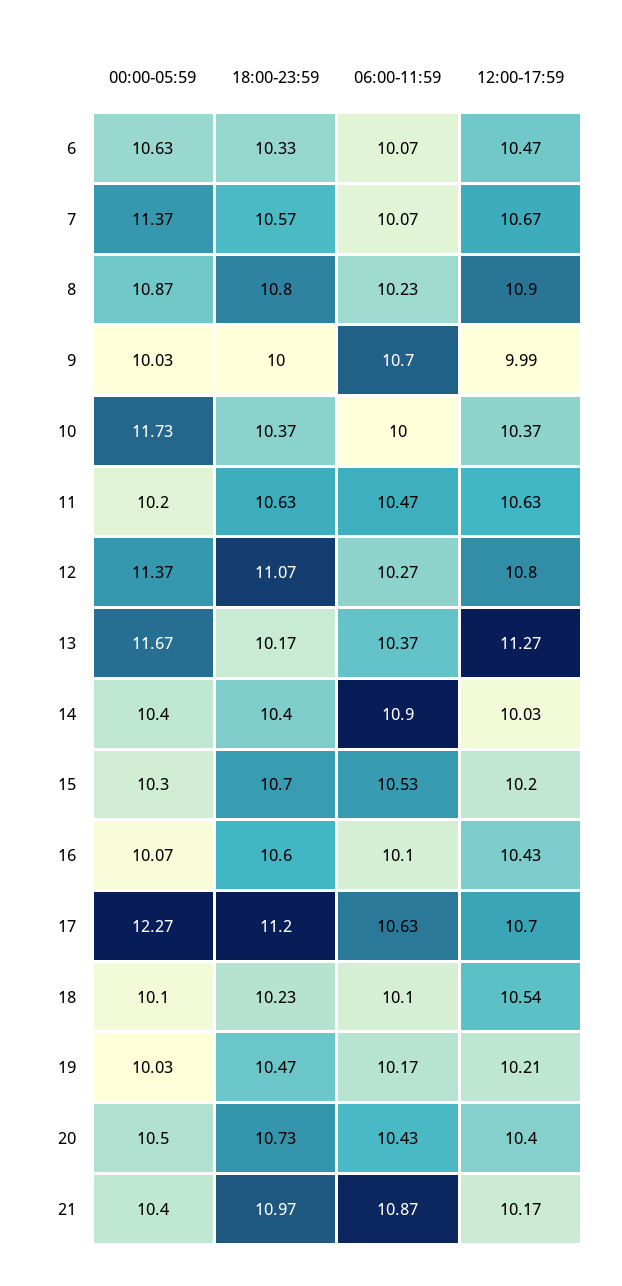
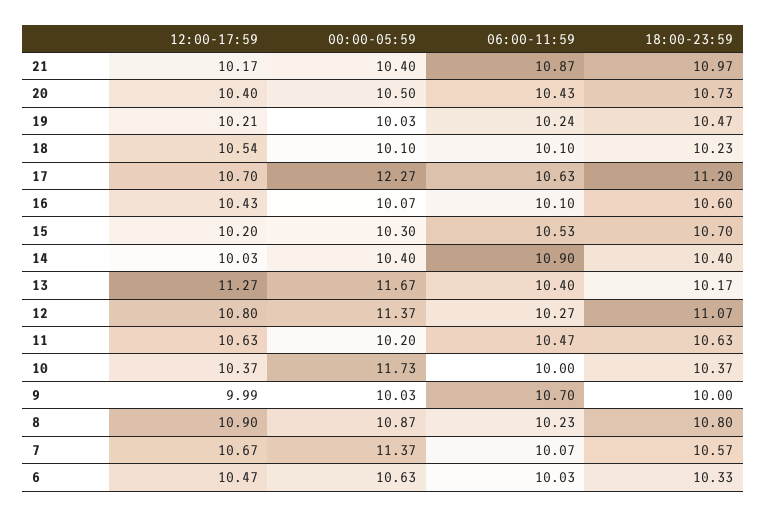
  {
    "00:00-05:59": {
      "6": 10.63,
      "7": 11.37,
      "8": 10.87,
      "9": 10.03,
      "10": 11.73,
      "11": 10.2,
      "12": 11.37,
      "13": 11.67,
      "14": 10.4,
      "15": 10.3,
      "16": 10.07,
      "17": 12.27,
      "18": 10.1,
      "19": 10.03,
      "20": 10.5,
      "21": 10.4
    },
    "18:00-23:59": {
      "6": 10.33,
      "7": 10.57,
      "8": 10.8,
      "9": 10,
      "10": 10.37,
      "11": 10.63,
      "12": 11.07,
      "13": 10.17,
      "14": 10.4,
      "15": 10.7,
      "16": 10.6,
      "17": 11.2,
      "18": 10.23,
      "19": 10.47,
      "20": 10.73,
      "21": 10.97
    },
    "06:00-11:59": {
-     "6": 10.07,
+     "6": 10.03,
      "7": 10.07,
      "8": 10.23,
      "9": 10.7,
      "10": 10,
      "11": 10.47,
      "12": 10.27,
-     "13": 10.37,
+     "13": 10.4,
      "14": 10.9,
      "15": 10.53,
      "16": 10.1,
      "17": 10.63,
      "18": 10.1,
-     "19": 10.17,
+     "19": 10.24,
      "20": 10.43,
      "21": 10.87
    },
    "12:00-17:59": {
      "6": 10.47,
      "7": 10.67,
      "8": 10.9,
      "9": 9.99,
      "10": 10.37,
      "11": 10.63,
      "12": 10.8,
      "13": 11.27,
      "14": 10.03,
      "15": 10.2,
      "16": 10.43,
      "17": 10.7,
      "18": 10.54,
      "19": 10.21,
      "20": 10.4,
      "21": 10.17
    }
  }

